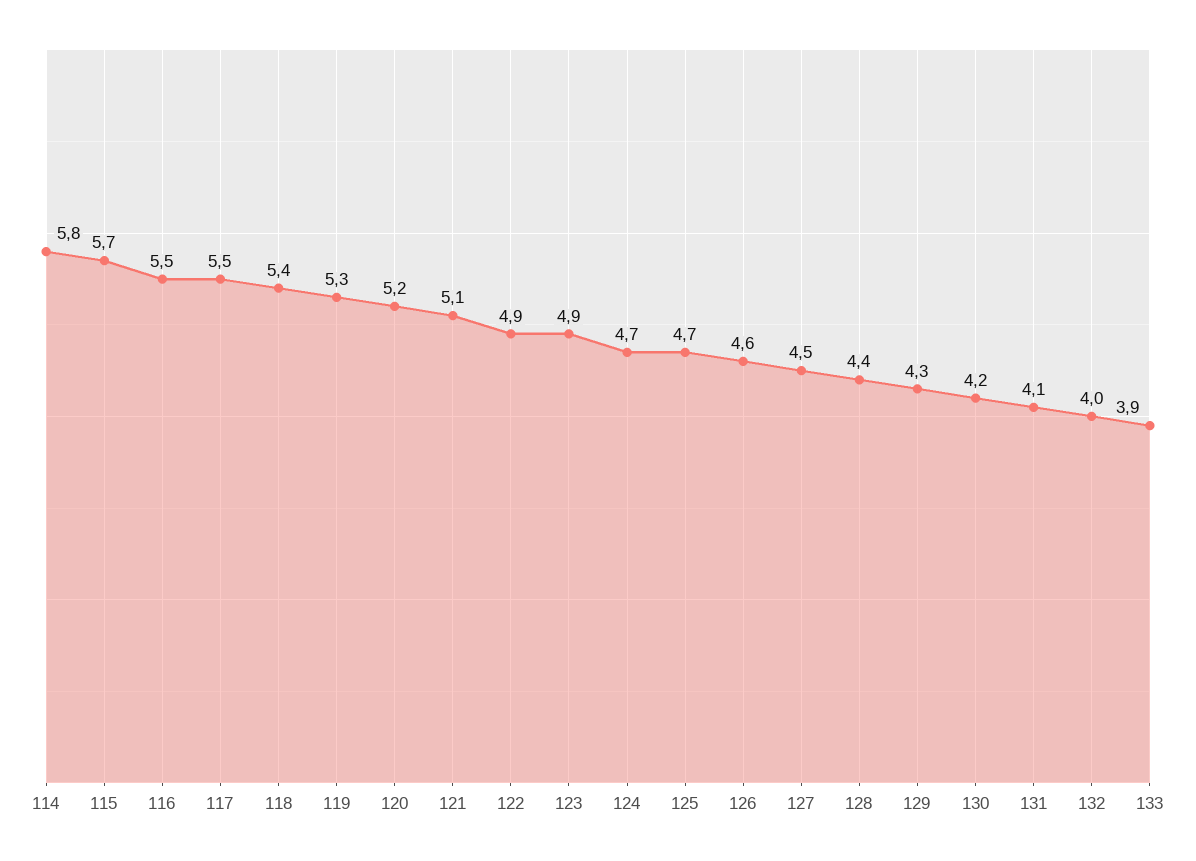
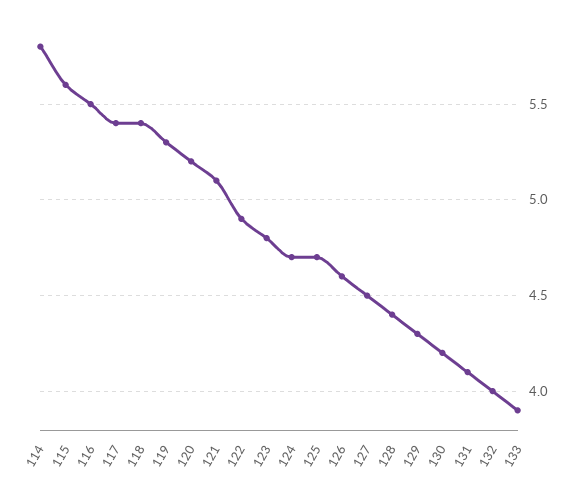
  {
    "114": 5.8,
-   "115": 5.7,
+   "115": 5.6,
    "116": 5.5,
-   "117": 5.5,
+   "117": 5.4,
    "118": 5.4,
    "119": 5.3,
    "120": 5.2,
    "121": 5.1,
    "122": 4.9,
-   "123": 4.9,
+   "123": 4.8,
    "124": 4.7,
    "125": 4.7,
    "126": 4.6,
    "127": 4.5,
    "128": 4.4,
    "129": 4.3,
    "130": 4.2,
    "131": 4.1,
    "132": 4,
    "133": 3.9
  }

